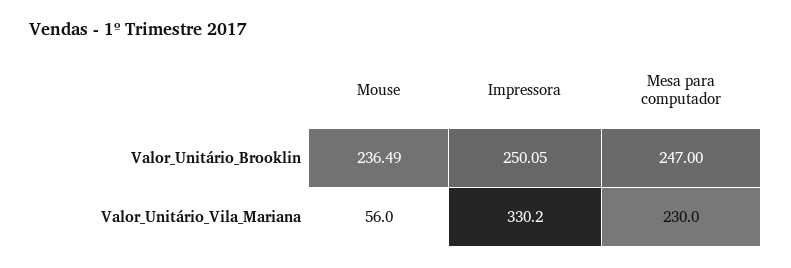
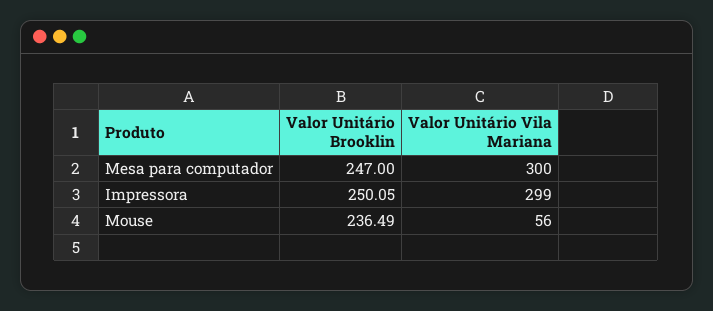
  {
    "Mouse": {
      "Valor_Unitário_Brooklin": 236.49,
      "Valor_Unitário_Vila_Mariana": 56
    },
    "Impressora": {
      "Valor_Unitário_Brooklin": 250.05,
-     "Valor_Unitário_Vila_Mariana": 330.2
+     "Valor_Unitário_Vila_Mariana": 299
    },
    "Mesa para computador": {
      "Valor_Unitário_Brooklin": 247,
-     "Valor_Unitário_Vila_Mariana": 230
+     "Valor_Unitário_Vila_Mariana": 300
    }
  }

